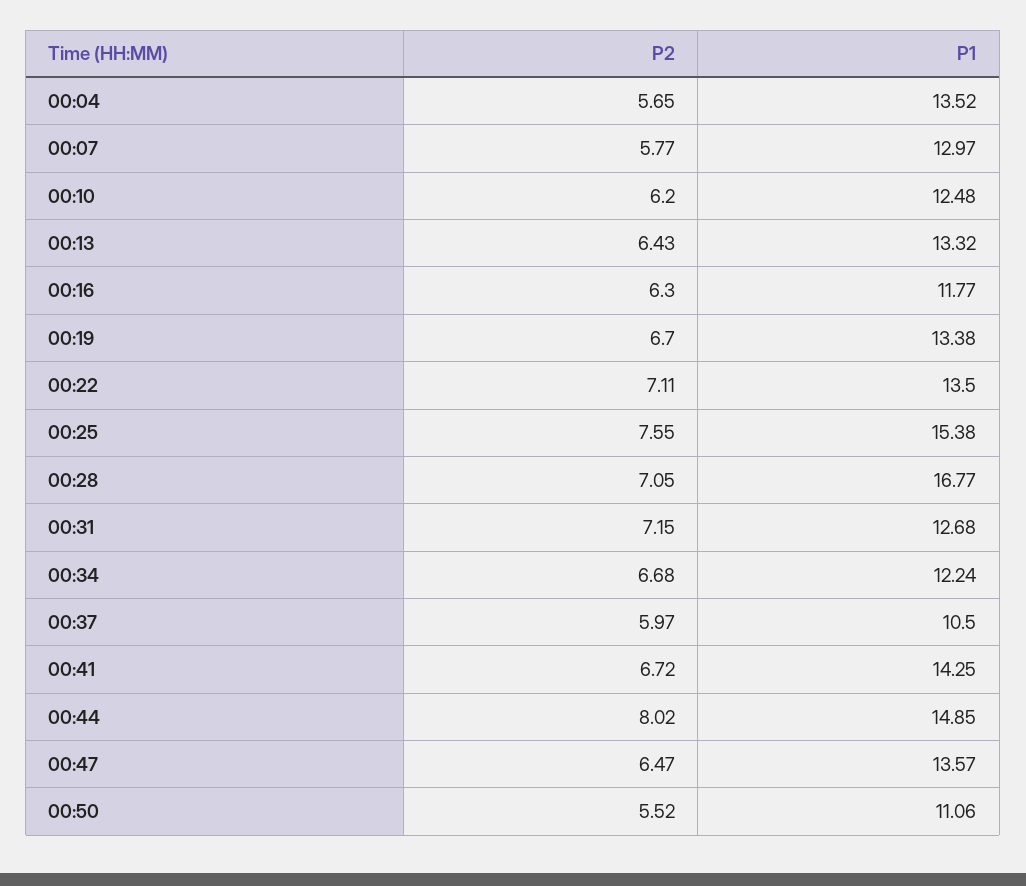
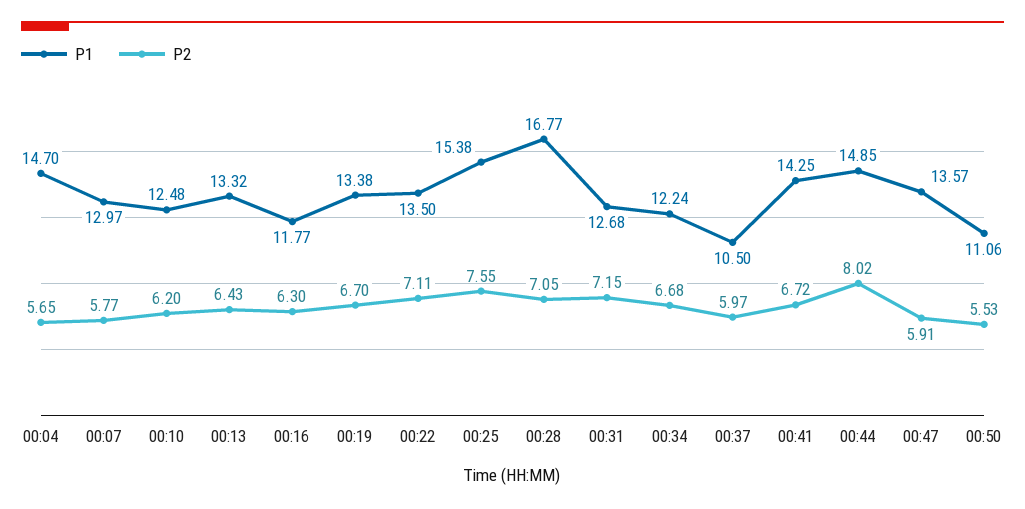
  {
    "P2": {
      "00:04": 5.65,
      "00:07": 5.77,
      "00:10": 6.2,
      "00:13": 6.43,
      "00:16": 6.3,
      "00:19": 6.7,
      "00:22": 7.11,
      "00:25": 7.55,
      "00:28": 7.05,
      "00:31": 7.15,
      "00:34": 6.68,
      "00:37": 5.97,
      "00:41": 6.72,
      "00:44": 8.02,
-     "00:47": 6.47,
+     "00:47": 5.91,
-     "00:50": 5.52
+     "00:50": 5.53
    },
    "P1": {
-     "00:04": 13.52,
+     "00:04": 14.7,
      "00:07": 12.97,
      "00:10": 12.48,
      "00:13": 13.32,
      "00:16": 11.77,
      "00:19": 13.38,
      "00:22": 13.5,
      "00:25": 15.38,
      "00:28": 16.77,
      "00:31": 12.68,
      "00:34": 12.24,
      "00:37": 10.5,
      "00:41": 14.25,
      "00:44": 14.85,
      "00:47": 13.57,
      "00:50": 11.06
    }
  }

